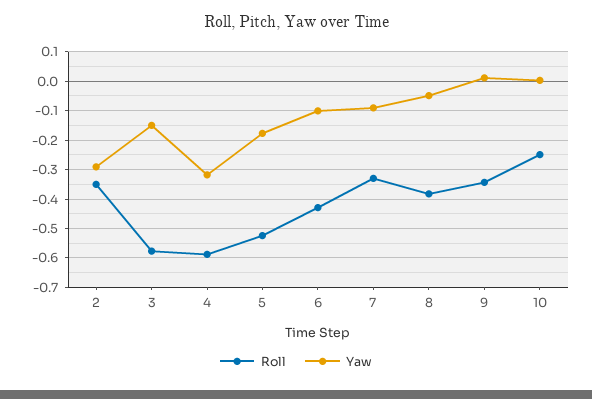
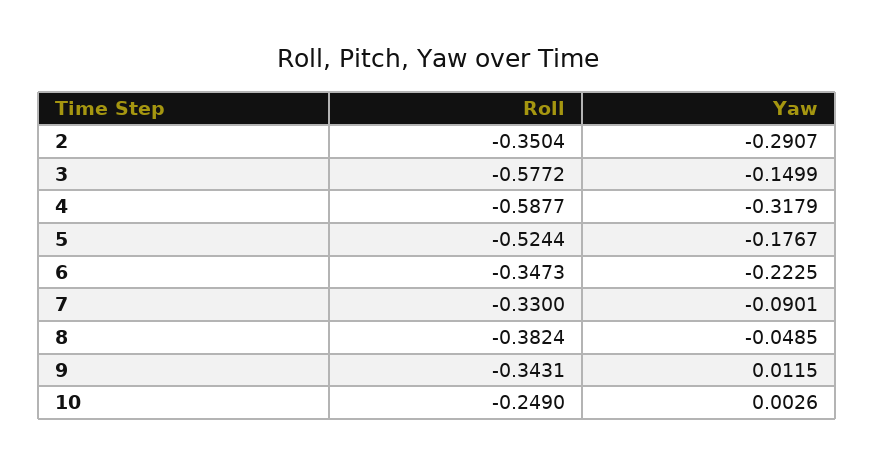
  {
    "Roll": {
      "2": -0.3504,
      "3": -0.5772,
      "4": -0.5877,
      "5": -0.5244,
-     "6": -0.425,
+     "6": -0.3473,
      "7": -0.33,
      "8": -0.3824,
      "9": -0.3431,
      "10": -0.249
    },
    "Yaw": {
      "2": -0.2907,
      "3": -0.1499,
      "4": -0.3179,
      "5": -0.1767,
-     "6": -0.1,
+     "6": -0.2225,
      "7": -0.0901,
      "8": -0.0485,
      "9": 0.0115,
      "10": 0.0026
    }
  }

